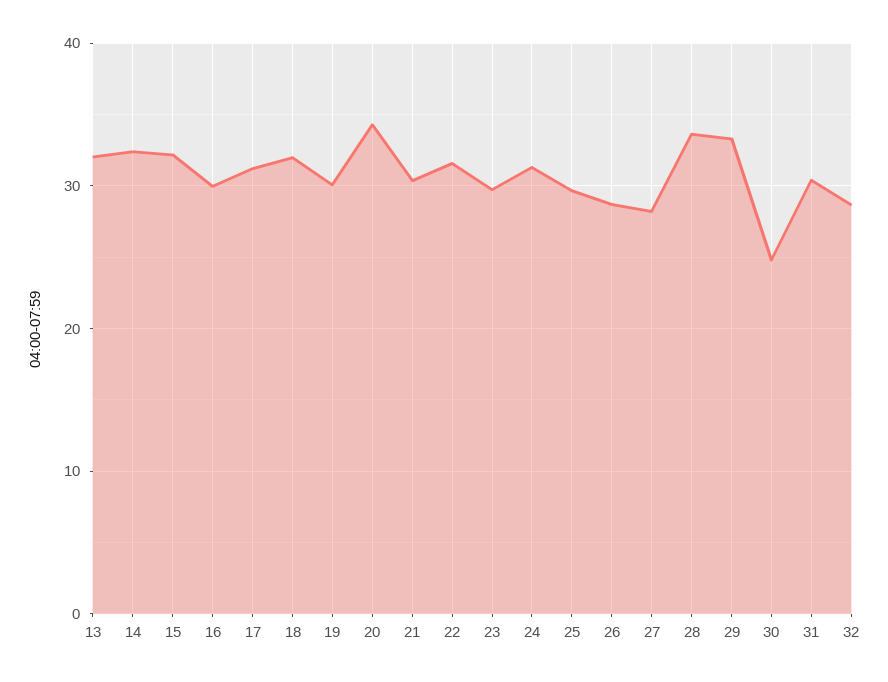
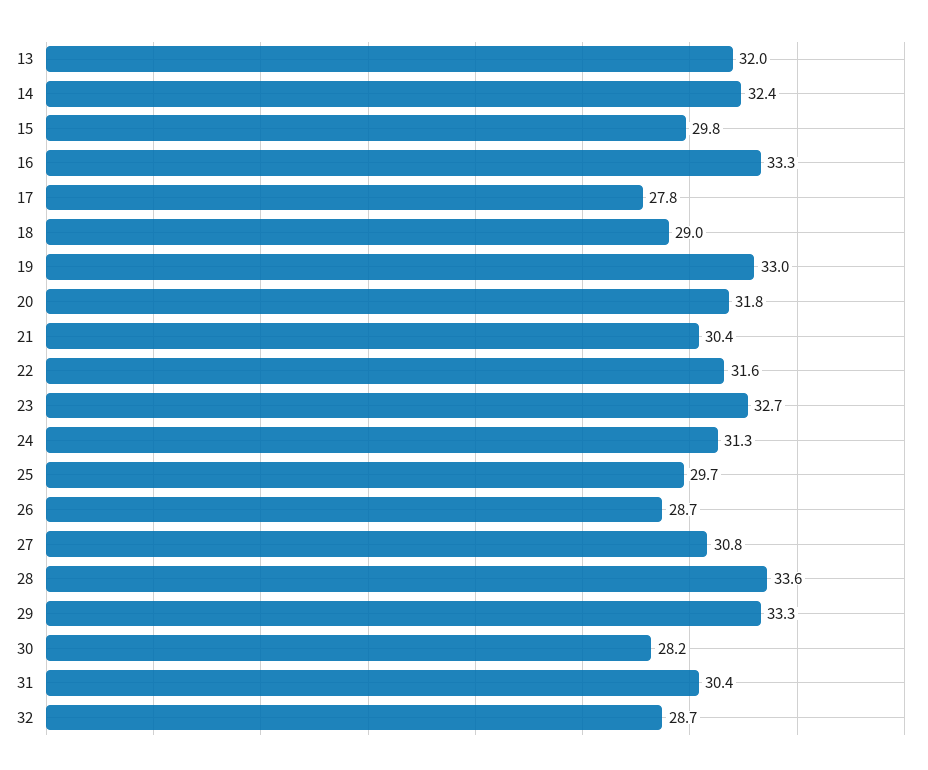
  {
    "13": 32,
    "14": 32.4,
-   "15": 32,
+   "15": 29.8,
-   "16": 30,
+   "16": 33.3,
-   "17": 31,
+   "17": 27.8,
-   "18": 32,
+   "18": 29,
-   "19": 30,
+   "19": 33,
-   "20": 34,
+   "20": 31.8,
    "21": 30.4,
    "22": 31.6,
-   "23": 30,
+   "23": 32.7,
    "24": 31.3,
    "25": 29.7,
    "26": 28.7,
-   "27": 28,
+   "27": 30.8,
    "28": 33.6,
    "29": 33.3,
-   "30": 25,
+   "30": 28.2,
    "31": 30.4,
    "32": 28.7
  }

